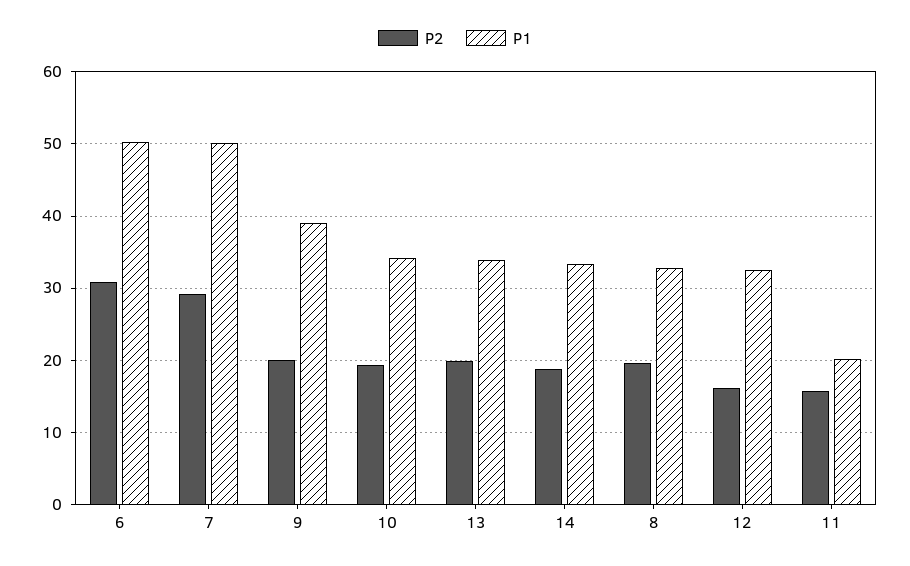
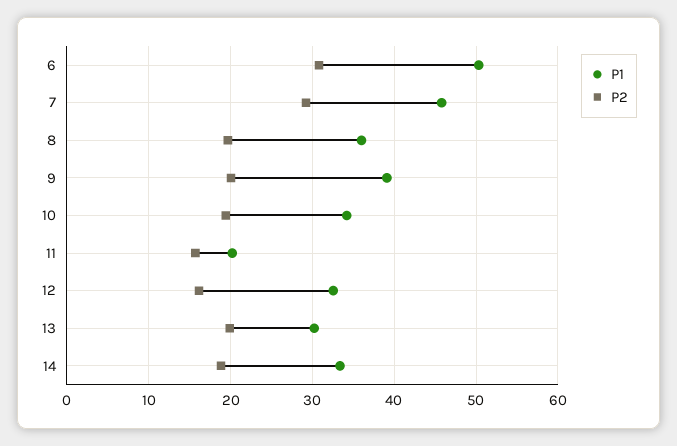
  {
    "P2": {
      "6": 31,
      "7": 29,
      "9": 20,
      "10": 19,
      "13": 20,
      "14": 19,
      "8": 20,
      "12": 16,
      "11": 16
    },
    "P1": {
      "6": 50,
-     "7": 50,
+     "7": 46,
      "9": 39,
      "10": 34,
-     "13": 34,
+     "13": 30,
      "14": 33,
-     "8": 33,
+     "8": 36,
      "12": 33,
      "11": 20
    }
  }

